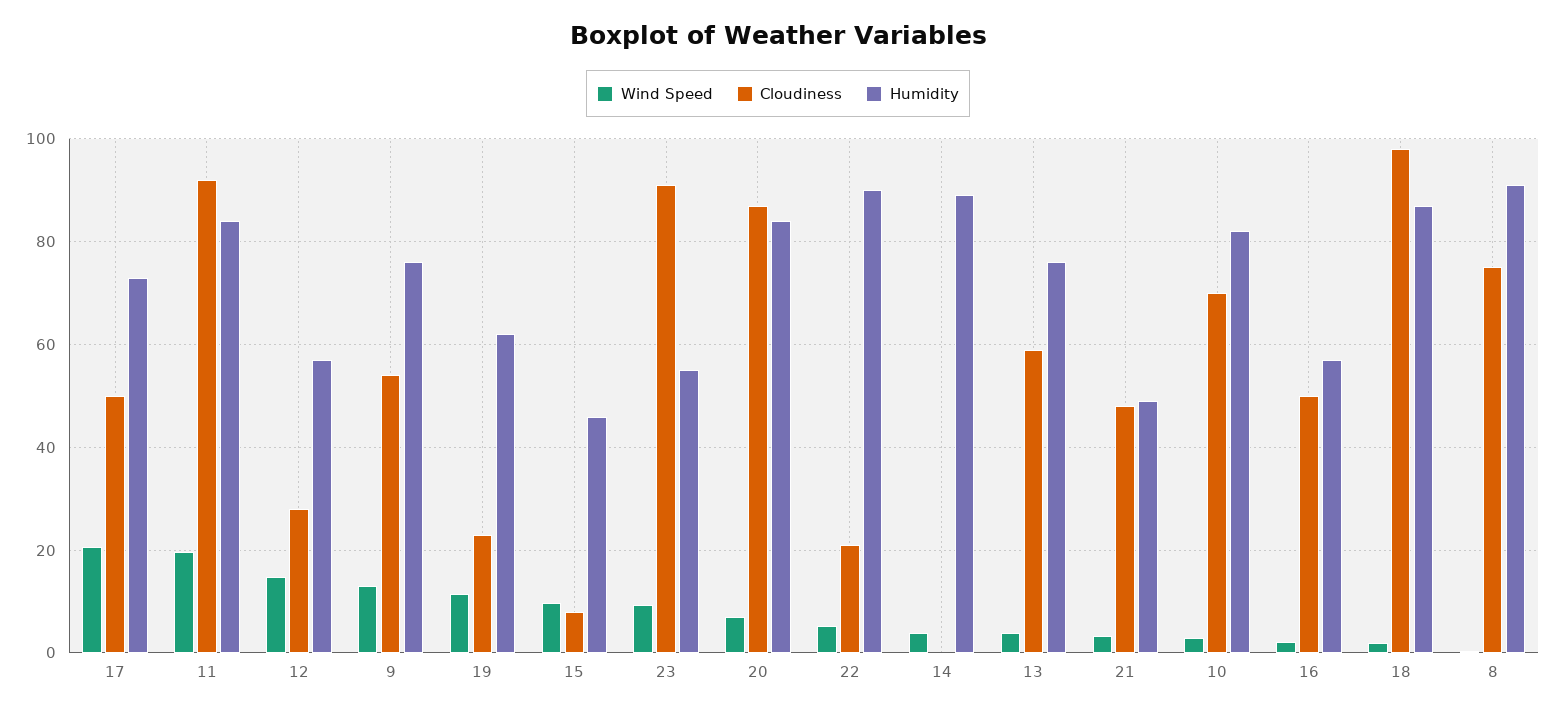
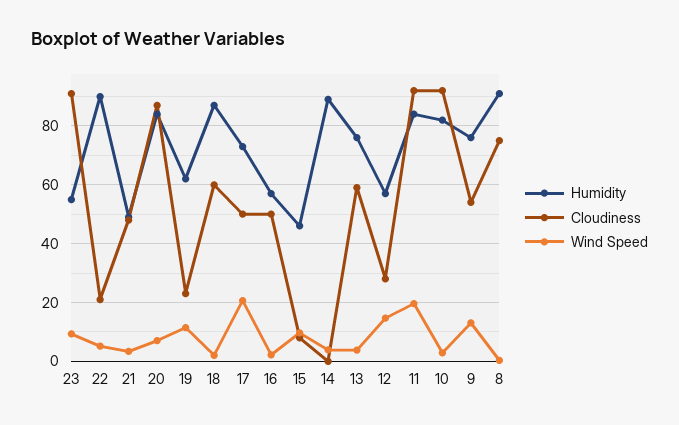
  {
    "Wind Speed": {
      "17": 20,
      "11": 20,
      "12": 14,
      "9": 14,
      "19": 12,
      "15": 10,
      "23": 10,
      "20": 8,
      "22": 6,
      "14": 4,
      "13": 4,
      "21": 4,
      "10": 2,
      "16": 2,
      "18": 2,
      "8": 0
    },
    "Cloudiness": {
      "17": 50,
      "11": 92,
      "12": 28,
      "9": 54,
      "19": 24,
      "15": 8,
      "23": 92,
      "20": 88,
      "22": 22,
      "14": 0,
      "13": 60,
      "21": 48,
-     "10": 70,
+     "10": 92.5,
      "16": 50,
-     "18": 98,
+     "18": 60,
      "8": 76
    },
    "Humidity": {
      "17": 74,
      "11": 84,
      "12": 58,
      "9": 76,
      "19": 62,
      "15": 46,
      "23": 56,
      "20": 84,
      "22": 90,
      "14": 90,
      "13": 76,
      "21": 50,
      "10": 82,
      "16": 58,
      "18": 88,
      "8": 92
    }
  }

